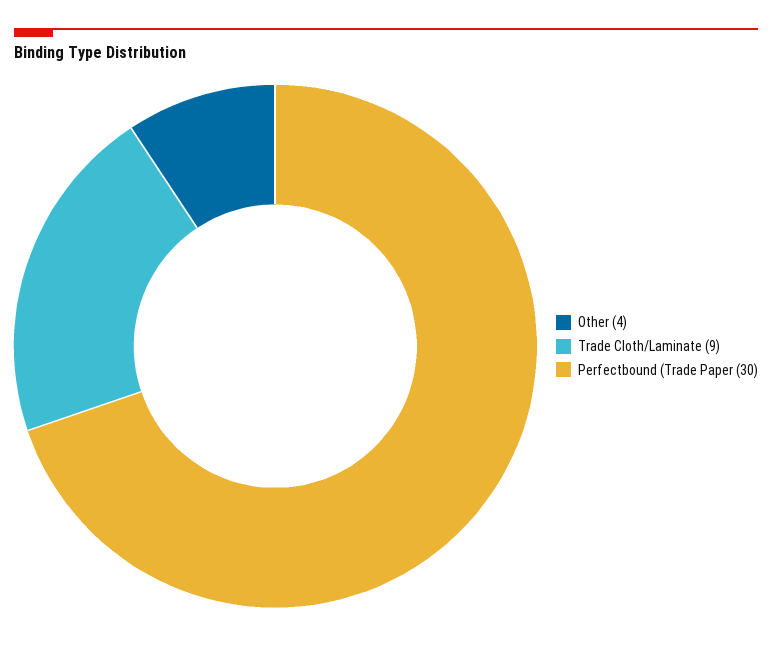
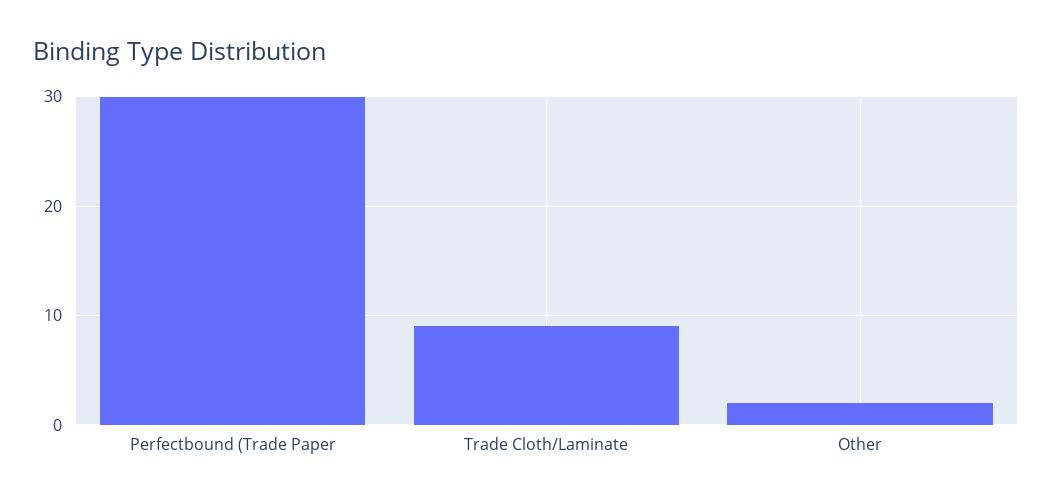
  {
-   "Other": 4,
+   "Other": 2,
    "Trade Cloth/Laminate": 9,
    "Perfectbound (Trade Paper": 30
  }

